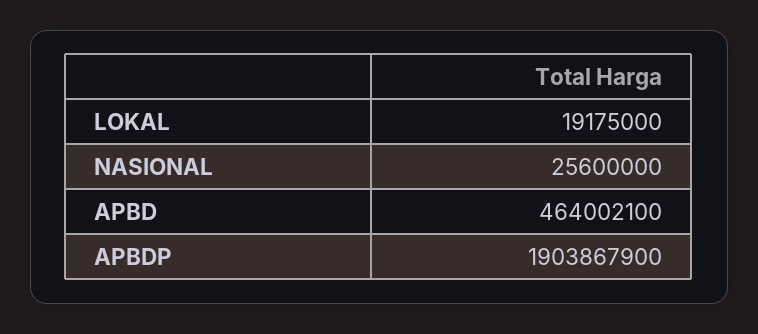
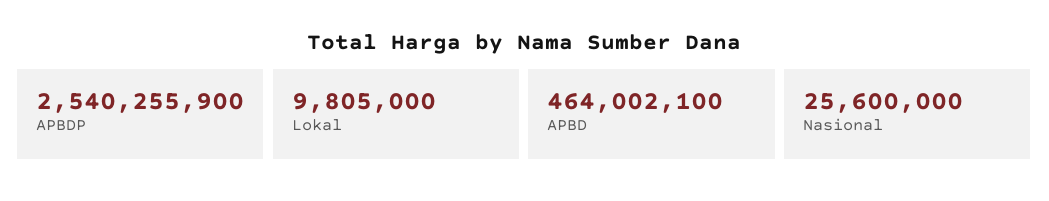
  {
-   "LOKAL": 19175000,
+   "LOKAL": 9805000,
    "NASIONAL": 25600000,
    "APBD": 464002100,
-   "APBDP": 1903867900
+   "APBDP": 2540255900
  }

